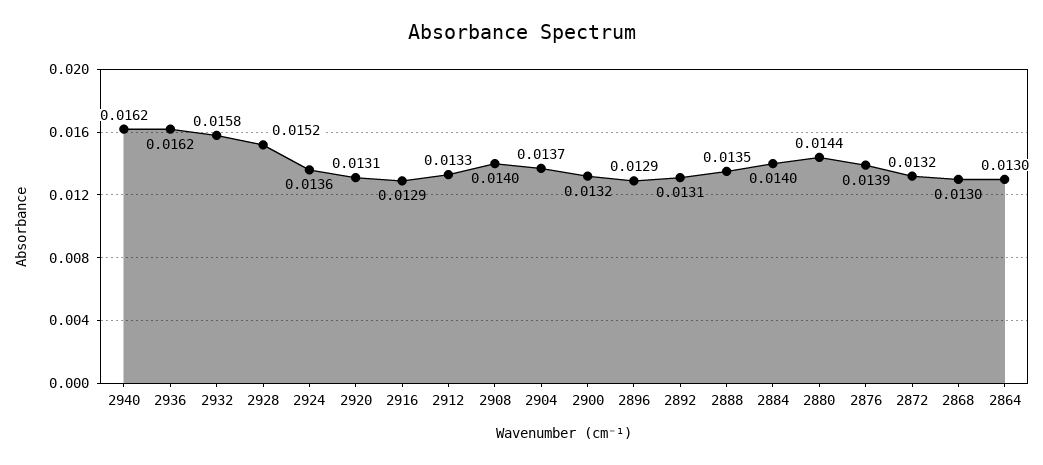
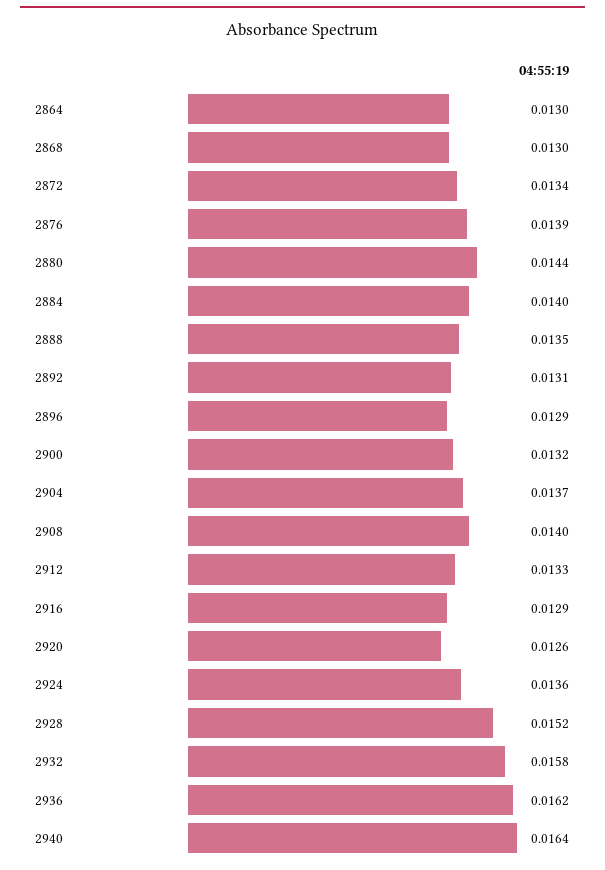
  {
-   "2940": 0.0162,
+   "2940": 0.0164,
    "2936": 0.0162,
    "2932": 0.0158,
    "2928": 0.0152,
    "2924": 0.0136,
-   "2920": 0.0131,
+   "2920": 0.0126,
    "2916": 0.0129,
    "2912": 0.0133,
    "2908": 0.014,
    "2904": 0.0137,
    "2900": 0.0132,
    "2896": 0.0129,
    "2892": 0.0131,
    "2888": 0.0135,
    "2884": 0.014,
    "2880": 0.0144,
    "2876": 0.0139,
-   "2872": 0.0132,
+   "2872": 0.0134,
    "2868": 0.013,
    "2864": 0.013
  }

